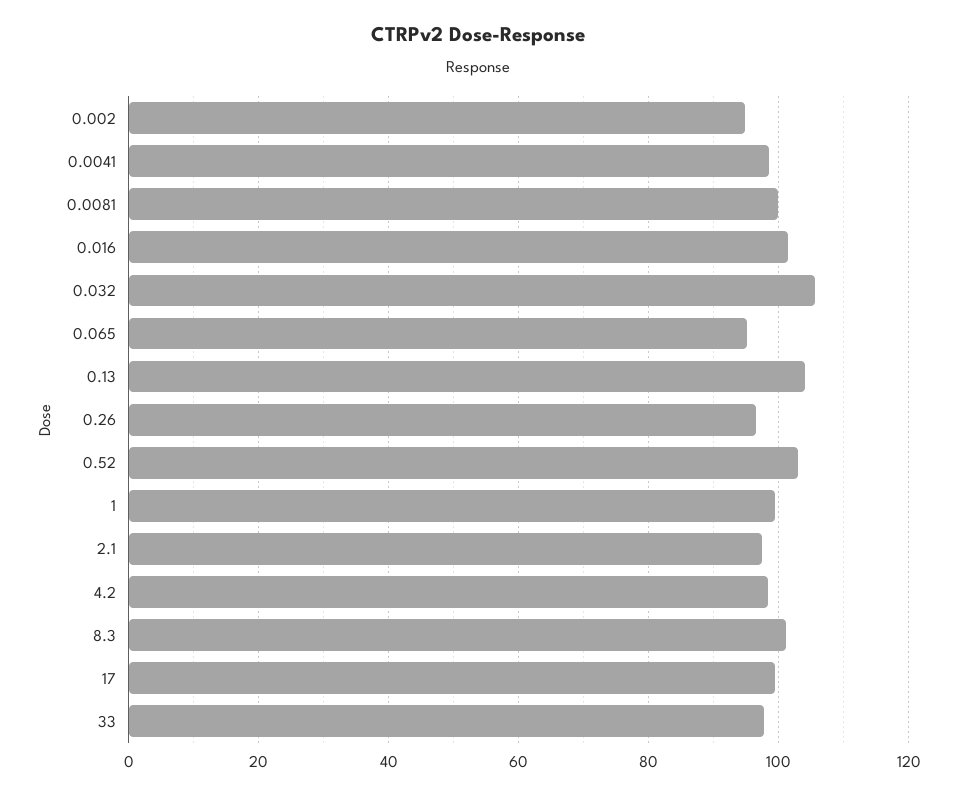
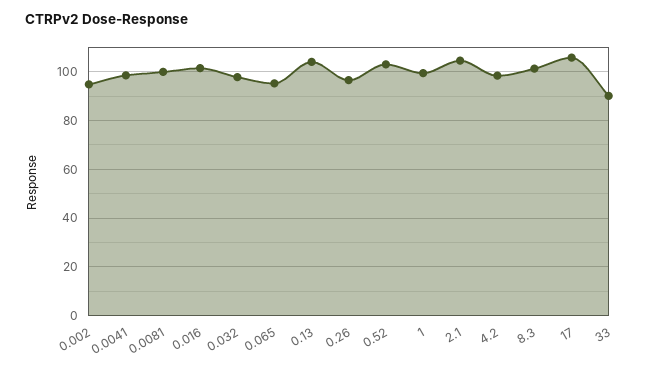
  {
    "0.002": 94,
    "0.0041": 98,
    "0.0081": 100,
    "0.016": 102,
-   "0.032": 106,
+   "0.032": 97.5,
    "0.065": 96,
    "0.13": 104,
    "0.26": 96,
    "0.52": 104,
    "1": 100,
-   "2.1": 98,
+   "2.1": 105,
    "4.2": 98,
    "8.3": 102,
-   "17": 100,
+   "17": 105,
-   "33": 98
+   "33": 90
  }

